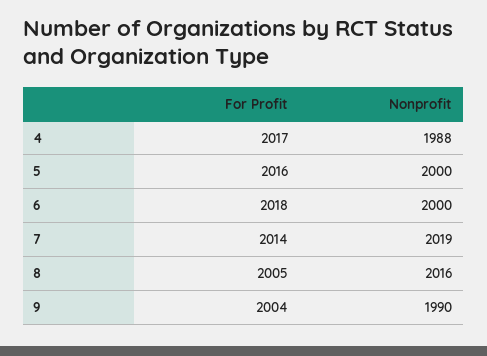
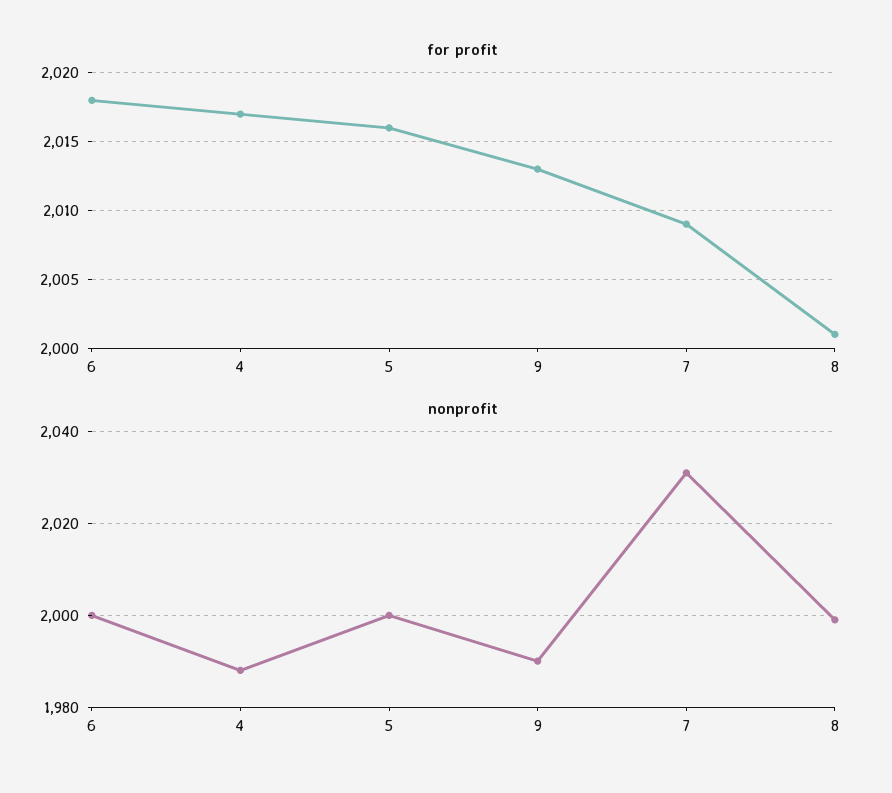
  {
    "For Profit": {
      "4": 2017,
      "5": 2016,
      "6": 2018,
-     "7": 2014,
+     "7": 2009,
-     "8": 2005,
+     "8": 2001,
-     "9": 2004
+     "9": 2013
    },
    "Nonprofit": {
      "4": 1988,
      "5": 2000,
      "6": 2000,
-     "7": 2019,
+     "7": 2030,
-     "8": 2016,
+     "8": 2000,
      "9": 1990
    }
  }

